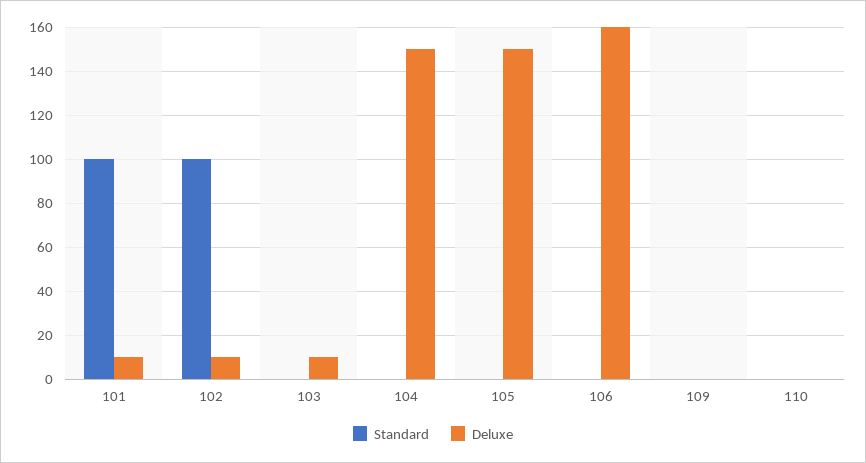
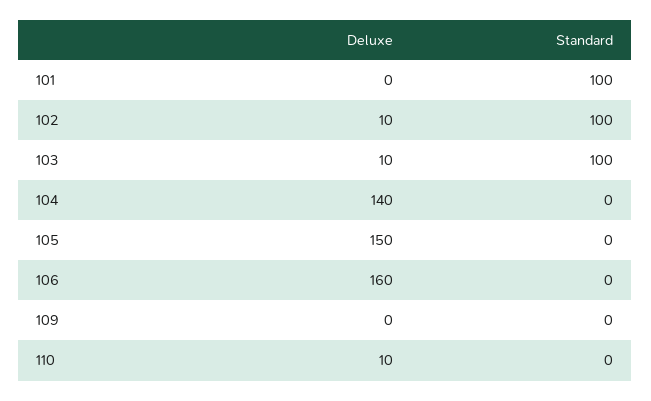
  {
    "Standard": {
      "101": 100,
      "102": 100,
-     "103": 0,
+     "103": 100,
      "104": 0,
      "105": 0,
      "106": 0,
      "109": 0,
      "110": 0
    },
    "Deluxe": {
-     "101": 10,
+     "101": 0,
      "102": 10,
      "103": 10,
-     "104": 150,
+     "104": 140,
      "105": 150,
      "106": 160,
      "109": 0,
-     "110": 0
+     "110": 10
    }
  }

